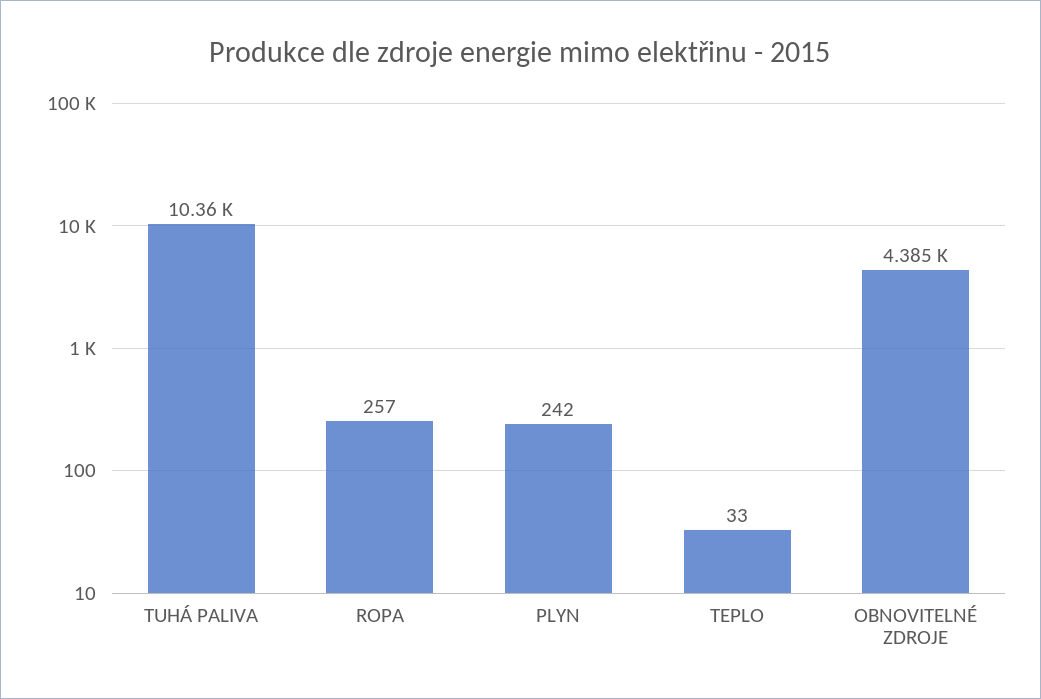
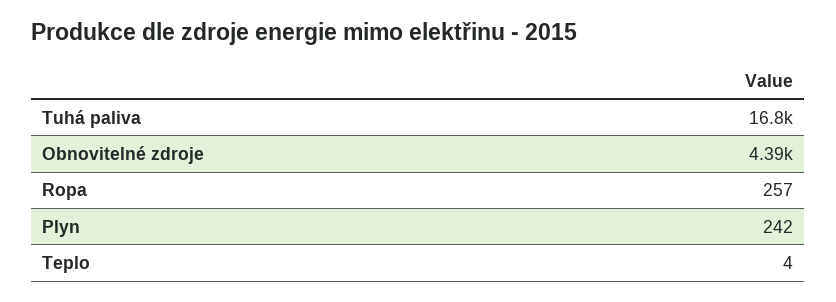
  {
-   "TUHÁ PALIVA": 10360,
+   "TUHÁ PALIVA": 16800,
    "ROPA": 257,
    "PLYN": 242,
-   "TEPLO": 33,
+   "TEPLO": 4,
    "OBNOVITELNÉ ZDROJE": 4385
  }

